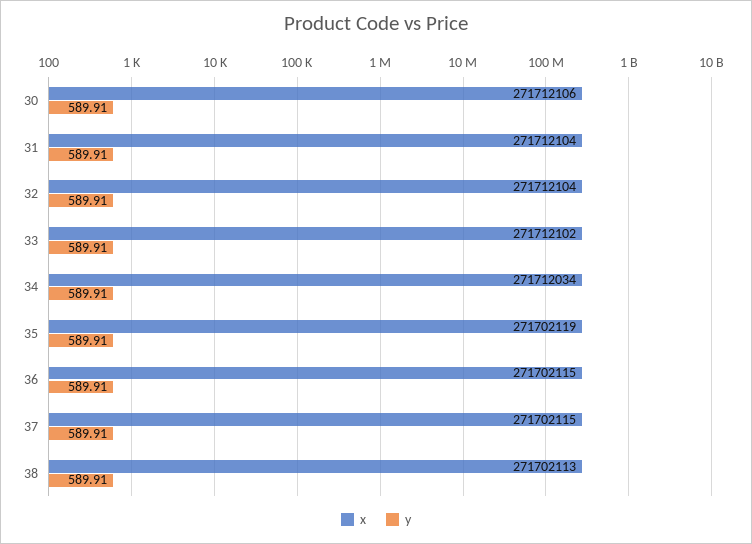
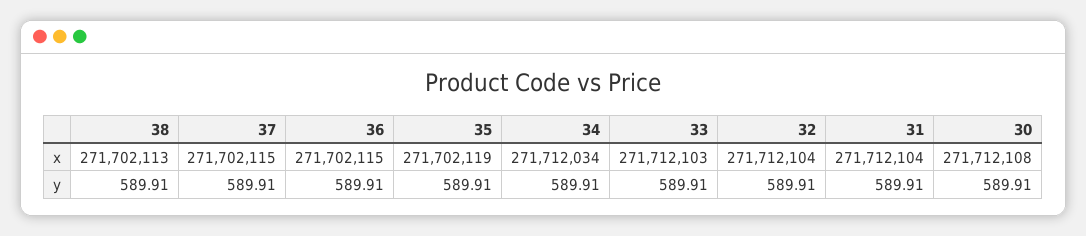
  {
    "x": {
-     "30": 271712106,
+     "30": 271712108,
      "31": 271712104,
      "32": 271712104,
-     "33": 271712102,
+     "33": 271712103,
      "34": 271712034,
      "35": 271702119,
      "36": 271702115,
      "37": 271702115,
      "38": 271702113
    },
    "y": {
      "30": 589.91,
      "31": 589.91,
      "32": 589.91,
      "33": 589.91,
      "34": 589.91,
      "35": 589.91,
      "36": 589.91,
      "37": 589.91,
      "38": 589.91
    }
  }

